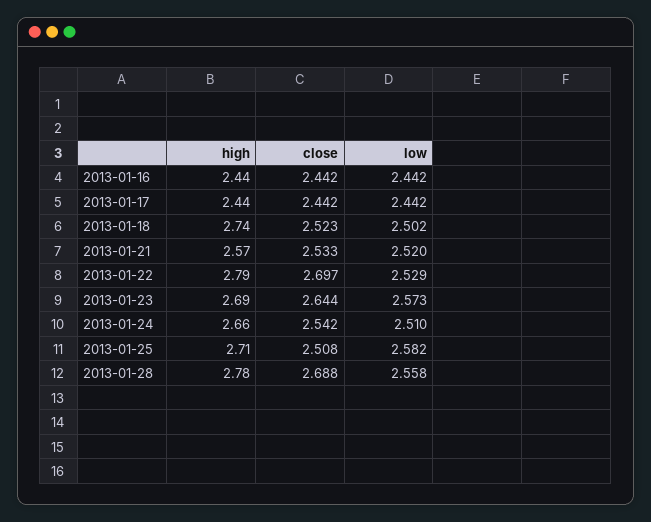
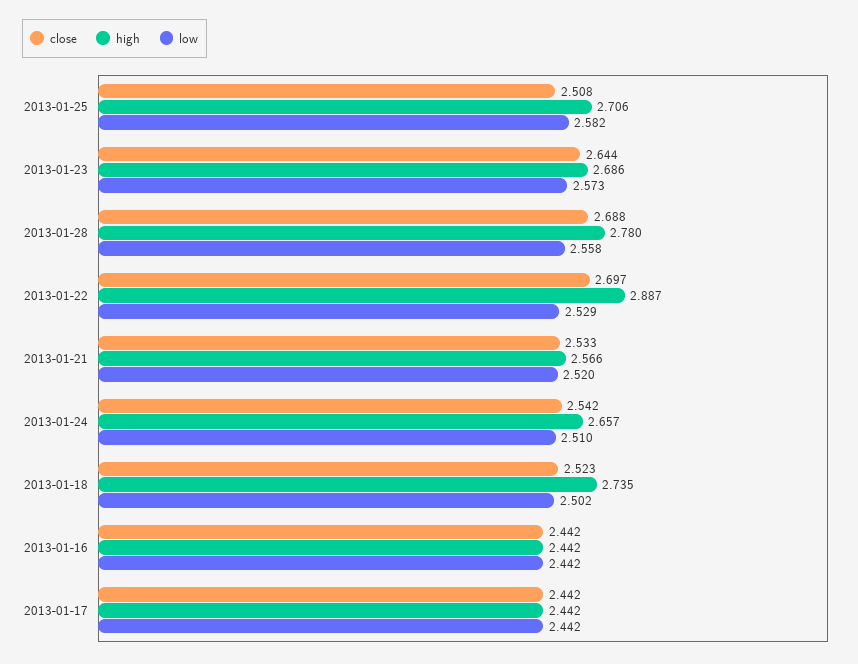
  {
    "high": {
      "2013-01-16": 2.442,
      "2013-01-17": 2.442,
      "2013-01-18": 2.735,
      "2013-01-21": 2.566,
-     "2013-01-22": 2.79,
+     "2013-01-22": 2.887,
      "2013-01-23": 2.686,
      "2013-01-24": 2.657,
      "2013-01-25": 2.706,
      "2013-01-28": 2.78
    },
    "close": {
      "2013-01-16": 2.442,
      "2013-01-17": 2.442,
      "2013-01-18": 2.523,
      "2013-01-21": 2.533,
      "2013-01-22": 2.697,
      "2013-01-23": 2.644,
      "2013-01-24": 2.542,
      "2013-01-25": 2.508,
      "2013-01-28": 2.688
    },
    "low": {
      "2013-01-16": 2.442,
      "2013-01-17": 2.442,
      "2013-01-18": 2.502,
      "2013-01-21": 2.52,
      "2013-01-22": 2.529,
      "2013-01-23": 2.573,
      "2013-01-24": 2.51,
      "2013-01-25": 2.582,
      "2013-01-28": 2.558
    }
  }

